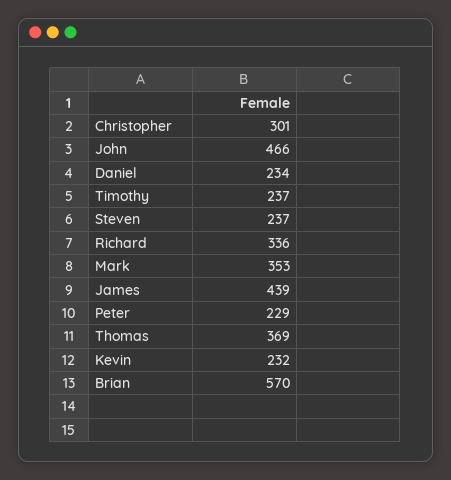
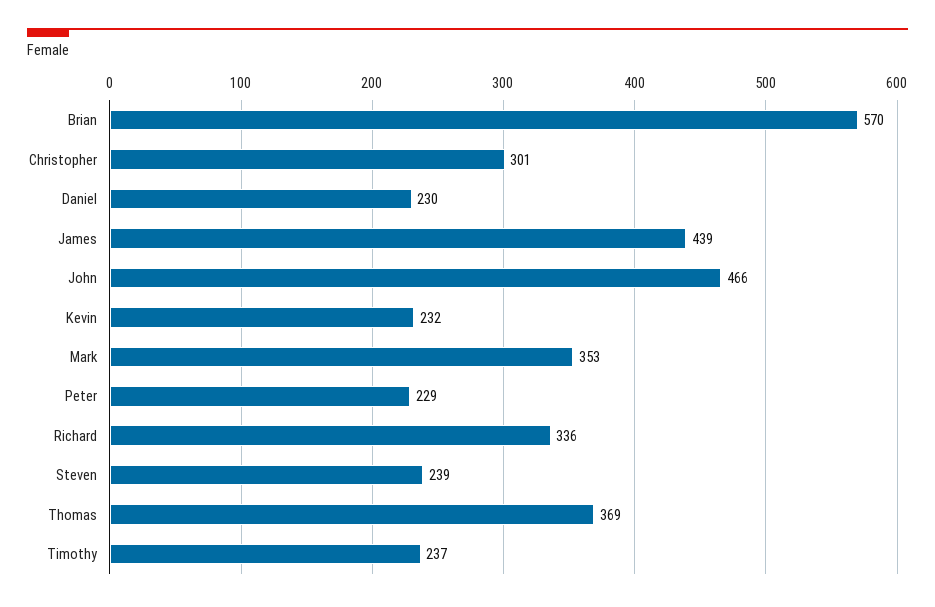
  {
    "Christopher": 301,
    "John": 466,
-   "Daniel": 234,
+   "Daniel": 230,
    "Timothy": 237,
-   "Steven": 237,
+   "Steven": 239,
    "Richard": 336,
    "Mark": 353,
    "James": 439,
    "Peter": 229,
    "Thomas": 369,
    "Kevin": 232,
    "Brian": 570
  }

